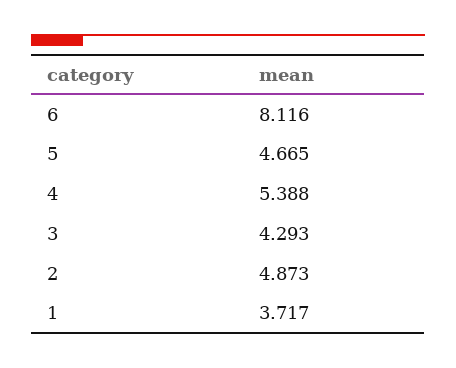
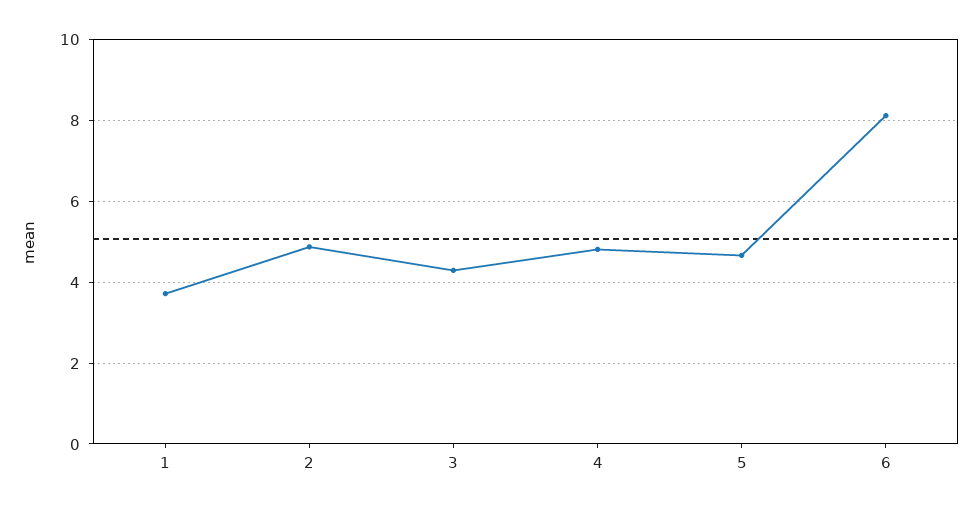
  {
    "6": 8.116,
    "5": 4.665,
-   "4": 5.388,
+   "4": 4.8,
    "3": 4.293,
    "2": 4.873,
    "1": 3.717
  }

